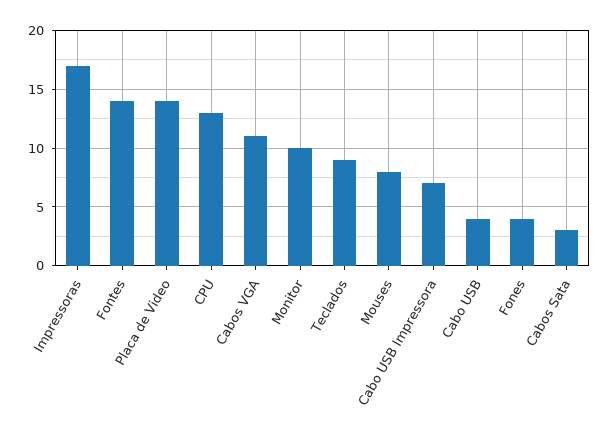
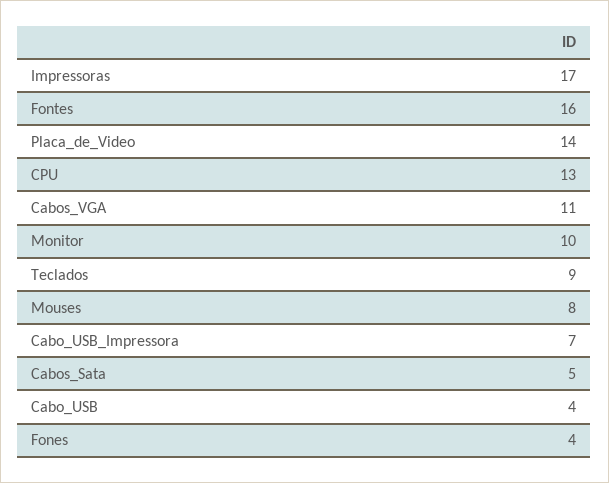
  {
    "Impressoras": 17,
-   "Fontes": 14,
+   "Fontes": 16,
    "Placa de Video": 14,
    "CPU": 13,
    "Cabos VGA": 11,
    "Monitor": 10,
    "Teclados": 9,
    "Mouses": 8,
    "Cabo USB Impressora": 7,
    "Cabo USB": 4,
    "Fones": 4,
-   "Cabos Sata": 3
+   "Cabos Sata": 5
  }

